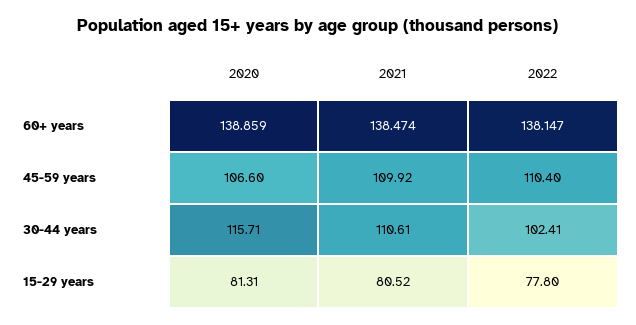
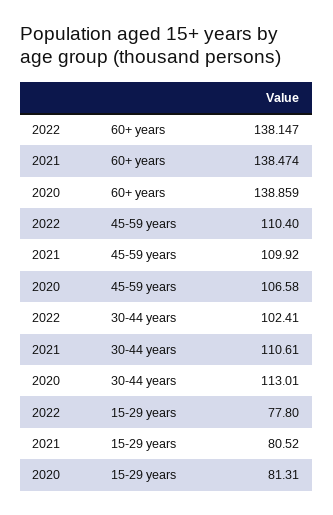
  {
    "2020": {
      "60+ years": 138.859,
-     "45-59 years": 106.6,
+     "45-59 years": 106.58,
-     "30-44 years": 115.71,
+     "30-44 years": 113.01,
      "15-29 years": 81.31
    },
    "2021": {
      "60+ years": 138.474,
      "45-59 years": 109.92,
      "30-44 years": 110.61,
      "15-29 years": 80.52
    },
    "2022": {
      "60+ years": 138.147,
      "45-59 years": 110.4,
      "30-44 years": 102.41,
      "15-29 years": 77.8
    }
  }

